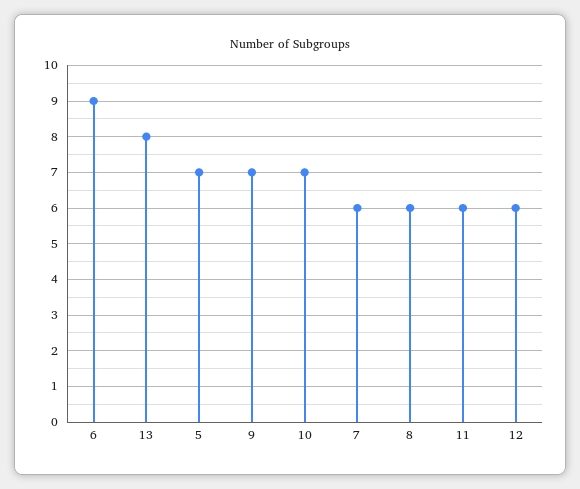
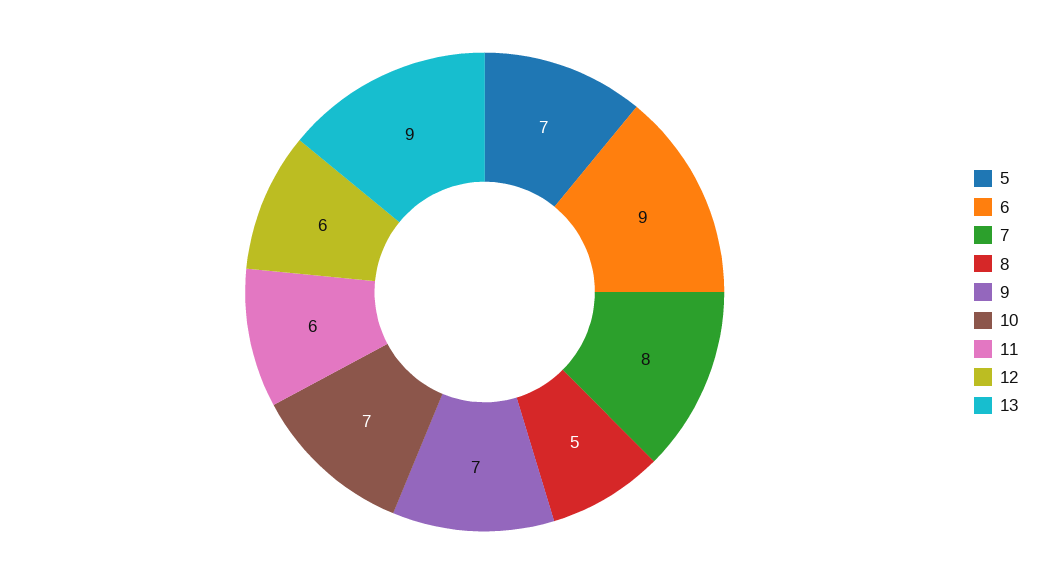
  {
    "6": 9,
-   "13": 8,
+   "13": 9,
    "5": 7,
    "9": 7,
    "10": 7,
-   "7": 6,
+   "7": 8,
-   "8": 6,
+   "8": 5,
    "11": 6,
    "12": 6
  }

